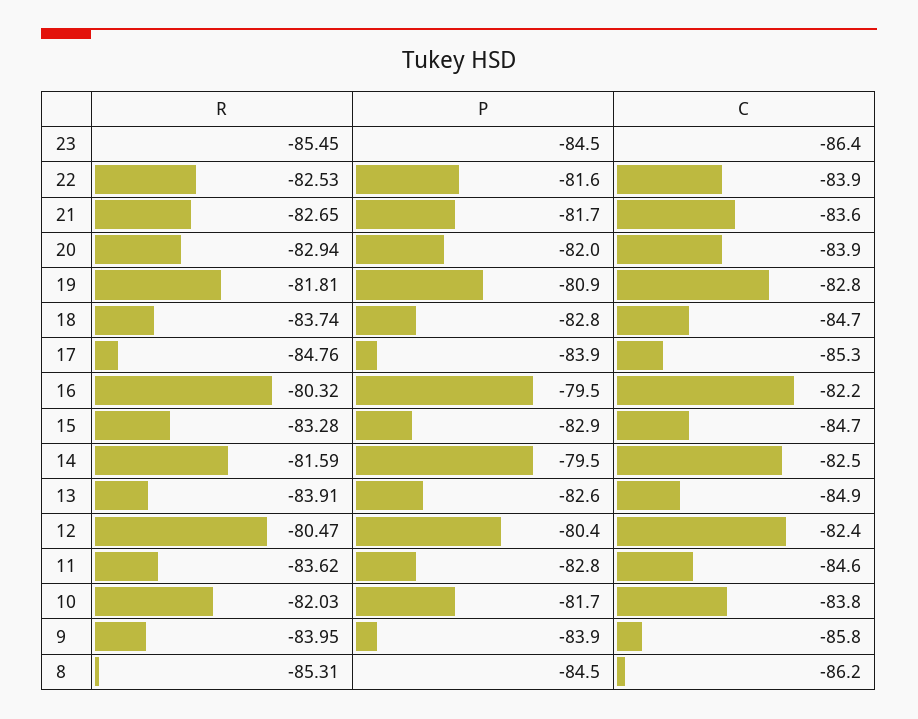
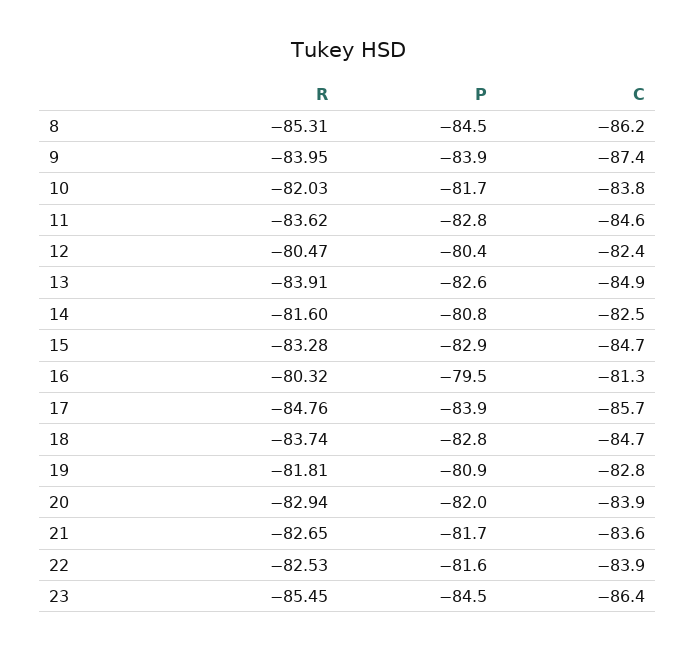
  {
    "R": {
      "23": -85.45,
      "22": -82.53,
      "21": -82.65,
      "20": -82.94,
      "19": -81.81,
      "18": -83.74,
      "17": -84.76,
      "16": -80.32,
      "15": -83.28,
-     "14": -81.59,
+     "14": -81.6,
      "13": -83.91,
      "12": -80.47,
      "11": -83.62,
      "10": -82.03,
      "9": -83.95,
      "8": -85.31
    },
    "P": {
      "23": -84.5,
      "22": -81.6,
      "21": -81.7,
      "20": -82,
      "19": -80.9,
      "18": -82.8,
      "17": -83.9,
      "16": -79.5,
      "15": -82.9,
-     "14": -79.5,
+     "14": -80.8,
      "13": -82.6,
      "12": -80.4,
      "11": -82.8,
      "10": -81.7,
      "9": -83.9,
      "8": -84.5
    },
    "C": {
      "23": -86.4,
      "22": -83.9,
      "21": -83.6,
      "20": -83.9,
      "19": -82.8,
      "18": -84.7,
-     "17": -85.3,
+     "17": -85.7,
-     "16": -82.2,
+     "16": -81.3,
      "15": -84.7,
      "14": -82.5,
      "13": -84.9,
      "12": -82.4,
      "11": -84.6,
      "10": -83.8,
-     "9": -85.8,
+     "9": -87.4,
      "8": -86.2
    }
  }

